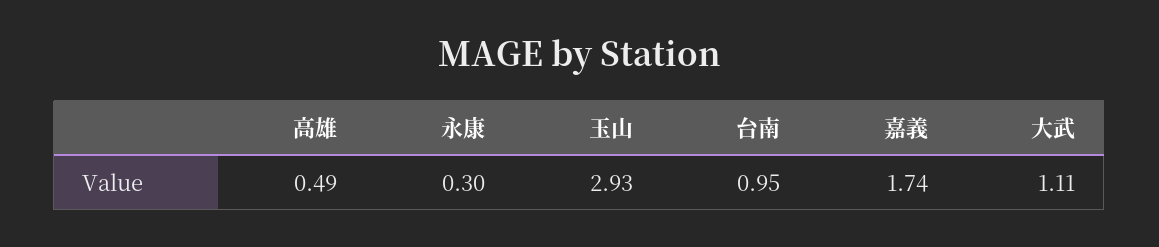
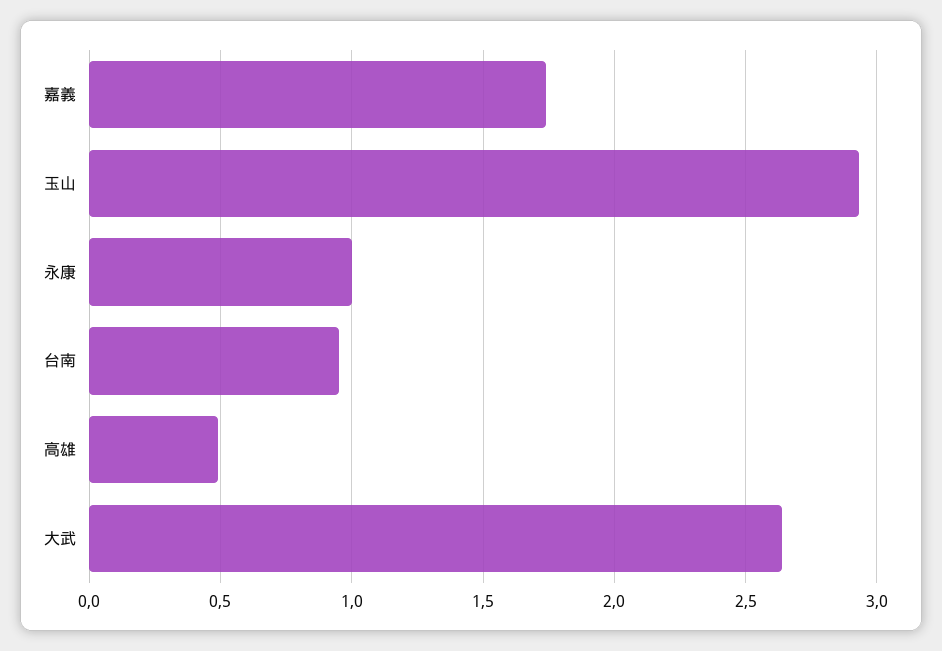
  {
    "高雄": 0.49,
-   "永康": 0.3,
+   "永康": 1,
    "玉山": 2.93,
    "台南": 0.95,
    "嘉義": 1.74,
-   "大武": 1.11
+   "大武": 2.65
  }

